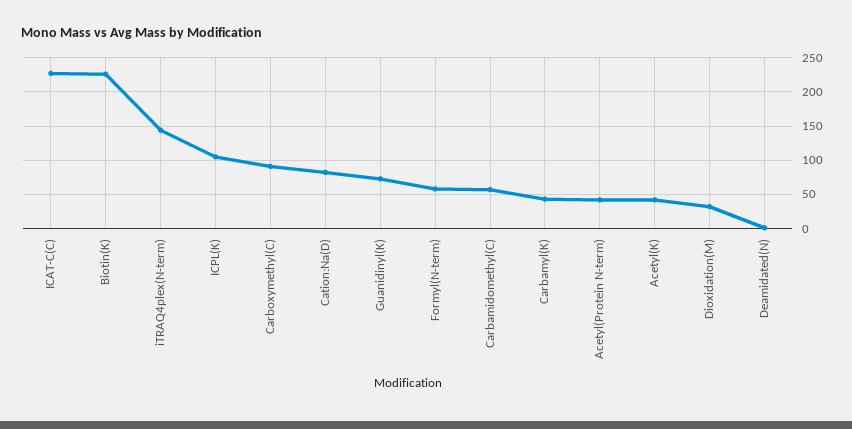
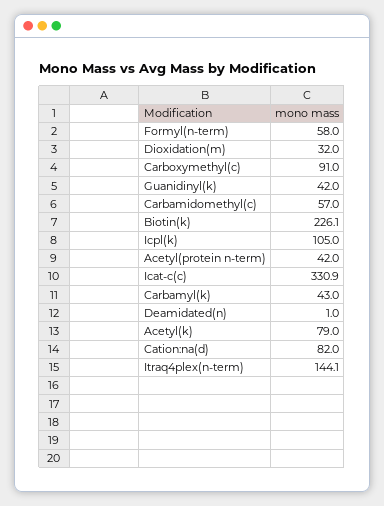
  {
-   "ICAT-C(C)": 230,
+   "ICAT-C(C)": 330.9,
    "Biotin(K)": 226.1,
    "iTRAQ4plex(N-term)": 144.1,
    "ICPL(K)": 105,
    "Carboxymethyl(C)": 91,
    "Cation:Na(D)": 82,
-   "Guanidinyl(K)": 70,
+   "Guanidinyl(K)": 42,
    "Formyl(N-term)": 58,
    "Carbamidomethyl(C)": 57,
    "Carbamyl(K)": 43,
    "Acetyl(Protein N-term)": 42,
-   "Acetyl(K)": 40,
+   "Acetyl(K)": 79,
    "Dioxidation(M)": 32,
    "Deamidated(N)": 1
  }

